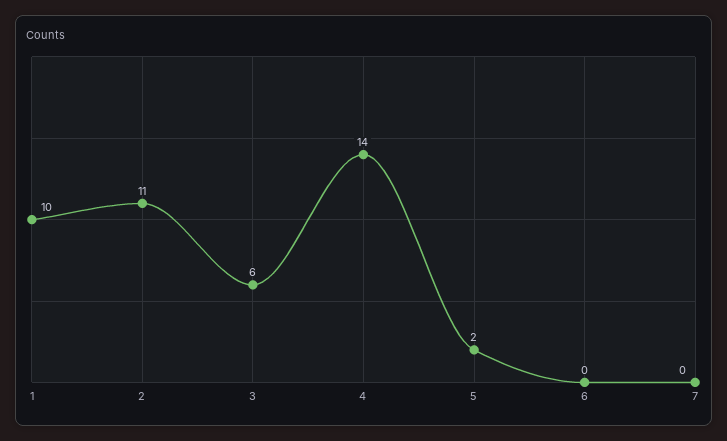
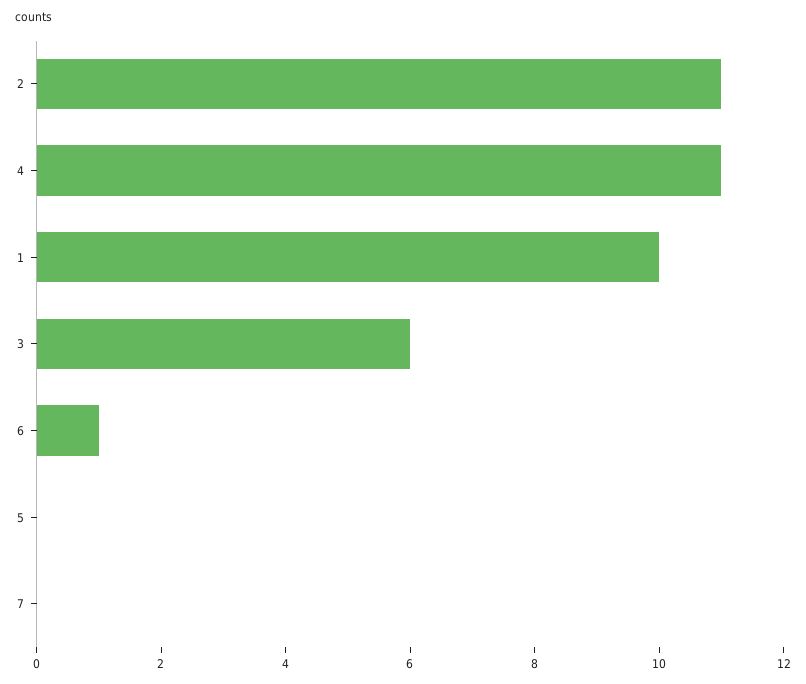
  {
    "1": 10,
    "2": 11,
    "3": 6,
-   "4": 14,
+   "4": 11,
-   "5": 2,
+   "5": 0,
-   "6": 0,
+   "6": 1,
    "7": 0
  }

